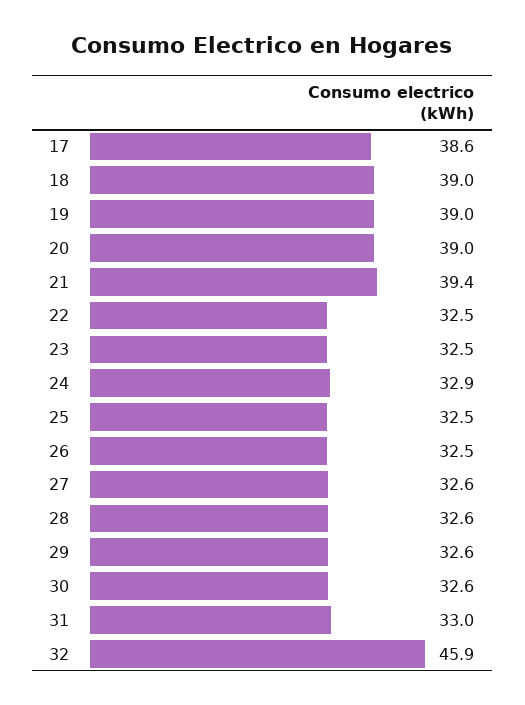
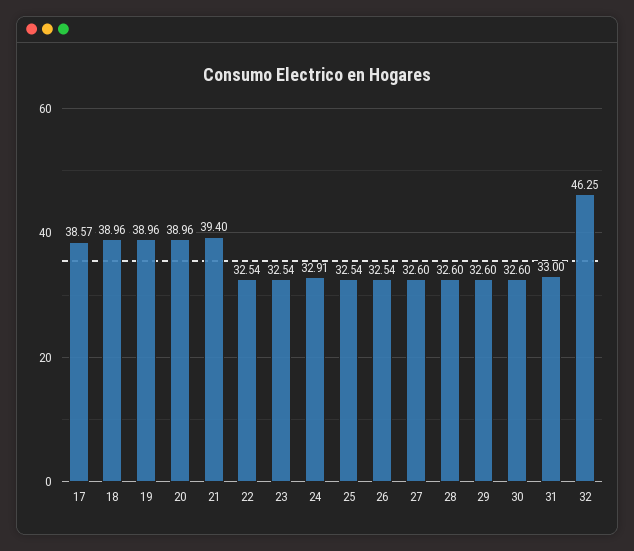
  {
    "17": 38.57,
    "18": 38.96,
    "19": 38.96,
    "20": 38.96,
    "21": 39.4,
    "22": 32.54,
    "23": 32.54,
    "24": 32.91,
    "25": 32.54,
    "26": 32.54,
    "27": 32.6,
    "28": 32.6,
    "29": 32.6,
    "30": 32.6,
    "31": 33,
-   "32": 45.9
+   "32": 46.25
  }

